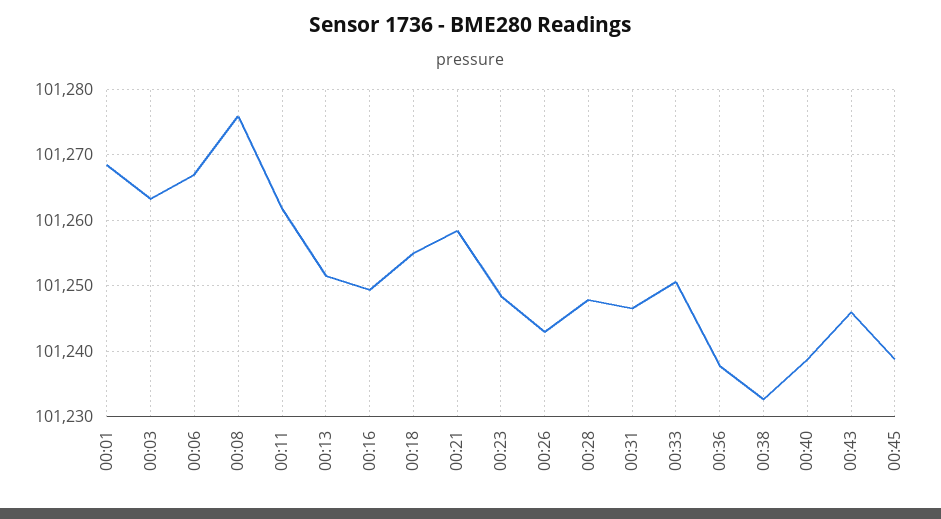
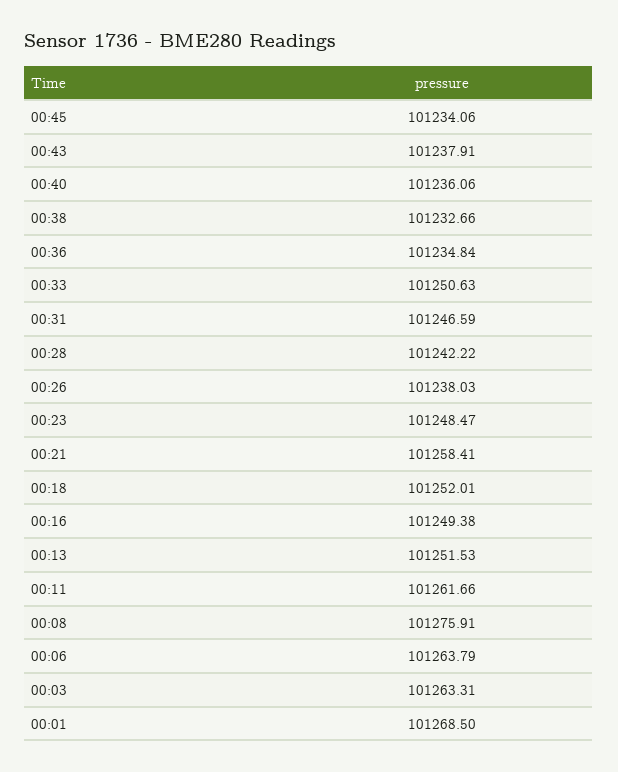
  {
    "00:01": 101268.5,
    "00:03": 101263.31,
-   "00:06": 101267,
+   "00:06": 101263.79,
    "00:08": 101275.91,
    "00:11": 101261.66,
    "00:13": 101251.53,
    "00:16": 101249.38,
-   "00:18": 101255,
+   "00:18": 101252.01,
    "00:21": 101258.41,
    "00:23": 101248.47,
-   "00:26": 101243,
+   "00:26": 101238.03,
-   "00:28": 101248,
+   "00:28": 101242.22,
    "00:31": 101246.59,
    "00:33": 101250.63,
-   "00:36": 101238,
+   "00:36": 101234.84,
    "00:38": 101232.66,
-   "00:40": 101239,
+   "00:40": 101236.06,
-   "00:43": 101246,
+   "00:43": 101237.91,
-   "00:45": 101239
+   "00:45": 101234.06
  }

